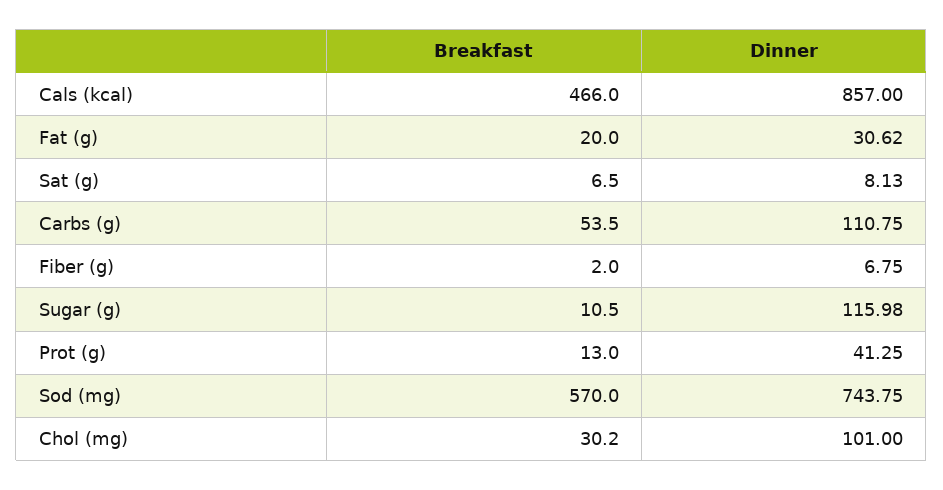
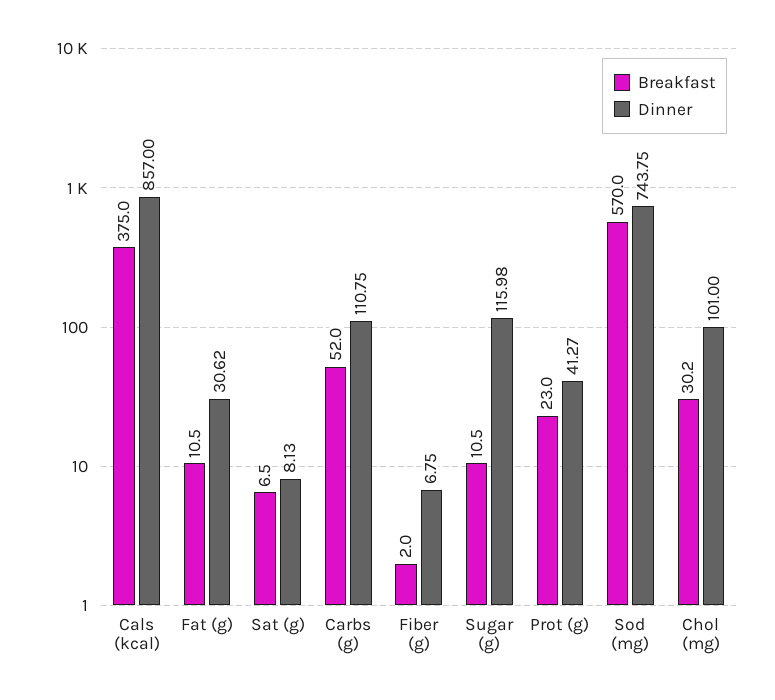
  {
    "Breakfast": {
-     "Cals (kcal)": 466,
+     "Cals (kcal)": 375,
-     "Fat (g)": 20,
+     "Fat (g)": 10.5,
      "Sat (g)": 6.5,
-     "Carbs (g)": 53.5,
+     "Carbs (g)": 52,
      "Fiber (g)": 2,
      "Sugar (g)": 10.5,
-     "Prot (g)": 13,
+     "Prot (g)": 23,
      "Sod (mg)": 570,
      "Chol (mg)": 30.2
    },
    "Dinner": {
      "Cals (kcal)": 857,
      "Fat (g)": 30.62,
      "Sat (g)": 8.13,
      "Carbs (g)": 110.75,
      "Fiber (g)": 6.75,
      "Sugar (g)": 115.98,
-     "Prot (g)": 41.25,
+     "Prot (g)": 41.27,
      "Sod (mg)": 743.75,
      "Chol (mg)": 101
    }
  }

